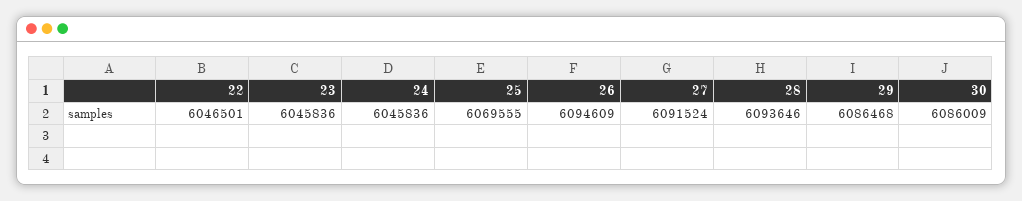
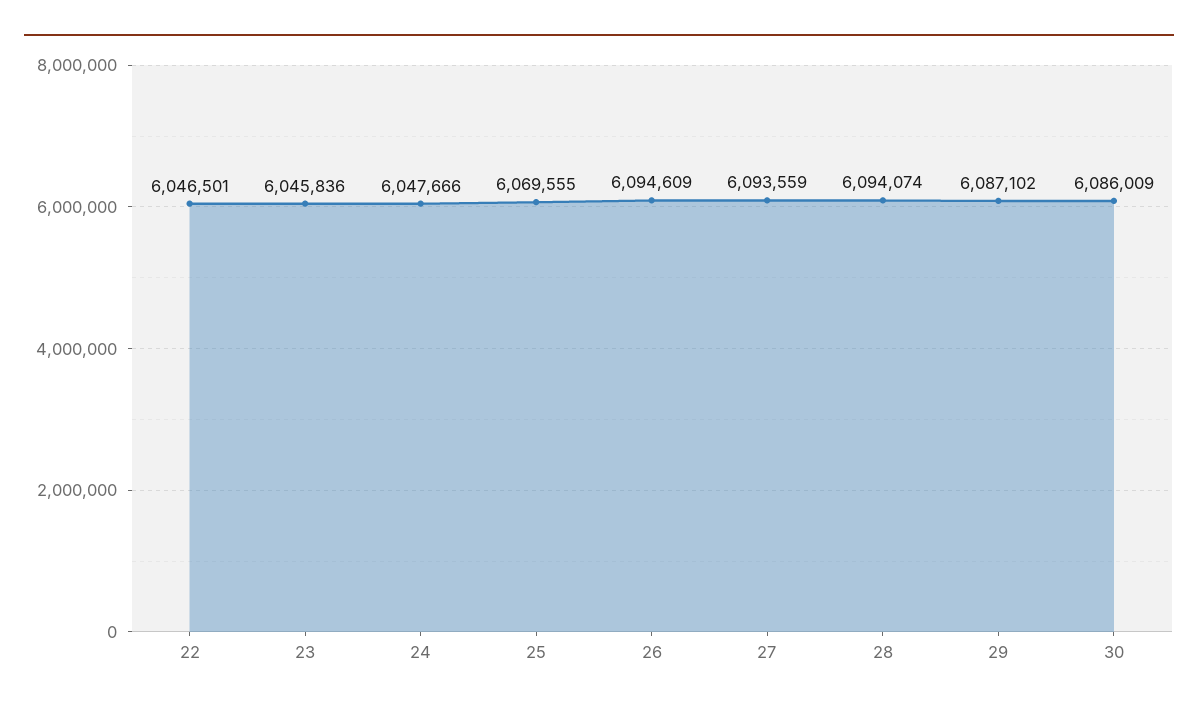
  {
    "22": 6046501,
    "23": 6045836,
-   "24": 6045836,
+   "24": 6047666,
    "25": 6069555,
    "26": 6094609,
-   "27": 6091524,
+   "27": 6093559,
-   "28": 6093646,
+   "28": 6094074,
-   "29": 6086468,
+   "29": 6087102,
    "30": 6086009
  }

